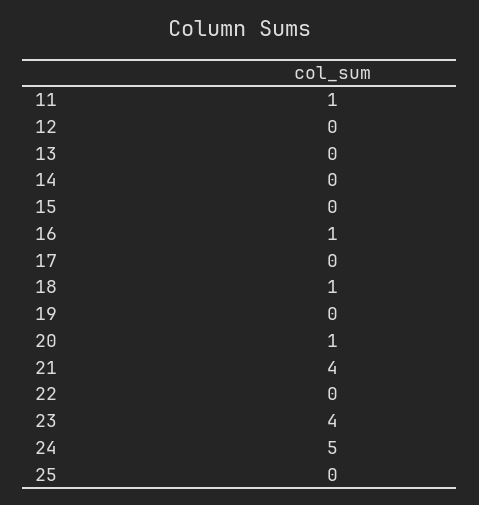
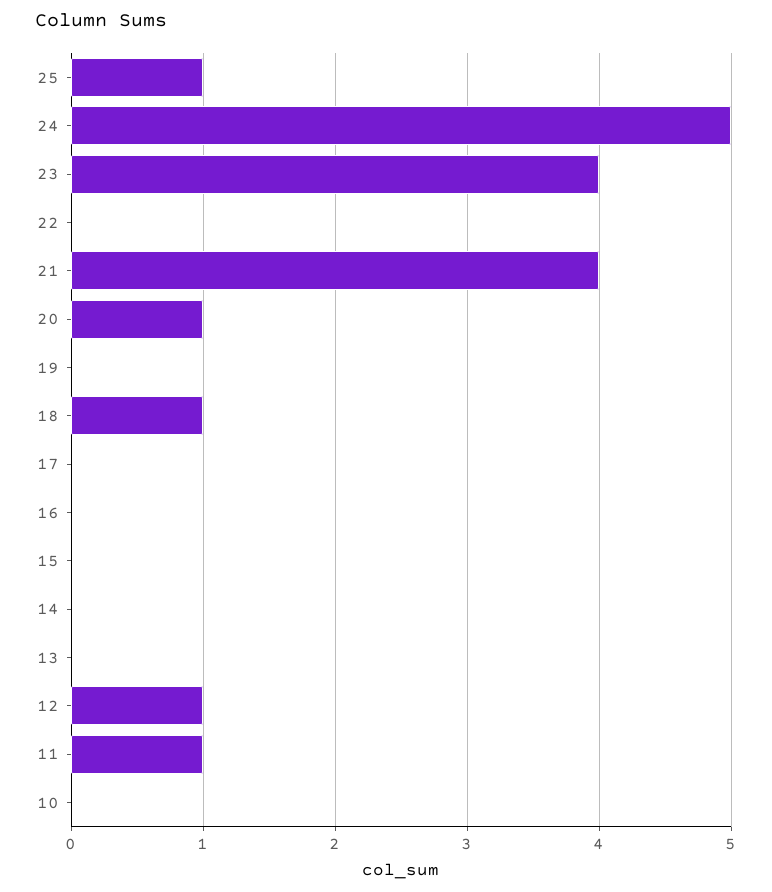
  {
    "11": 1,
-   "12": 0,
+   "12": 1,
    "13": 0,
    "14": 0,
    "15": 0,
-   "16": 1,
+   "16": 0,
    "17": 0,
    "18": 1,
    "19": 0,
    "20": 1,
    "21": 4,
    "22": 0,
    "23": 4,
    "24": 5,
-   "25": 0
+   "25": 1,
+   "10": 0
  }

